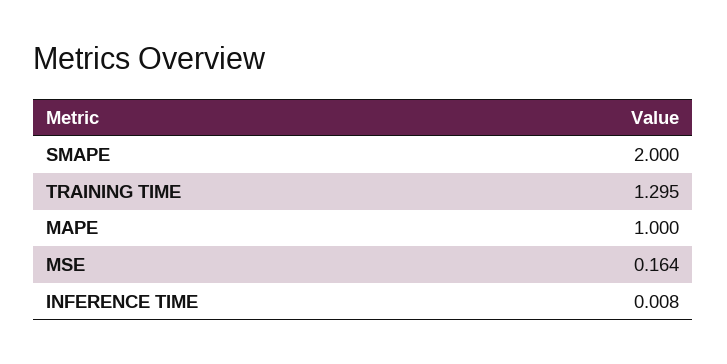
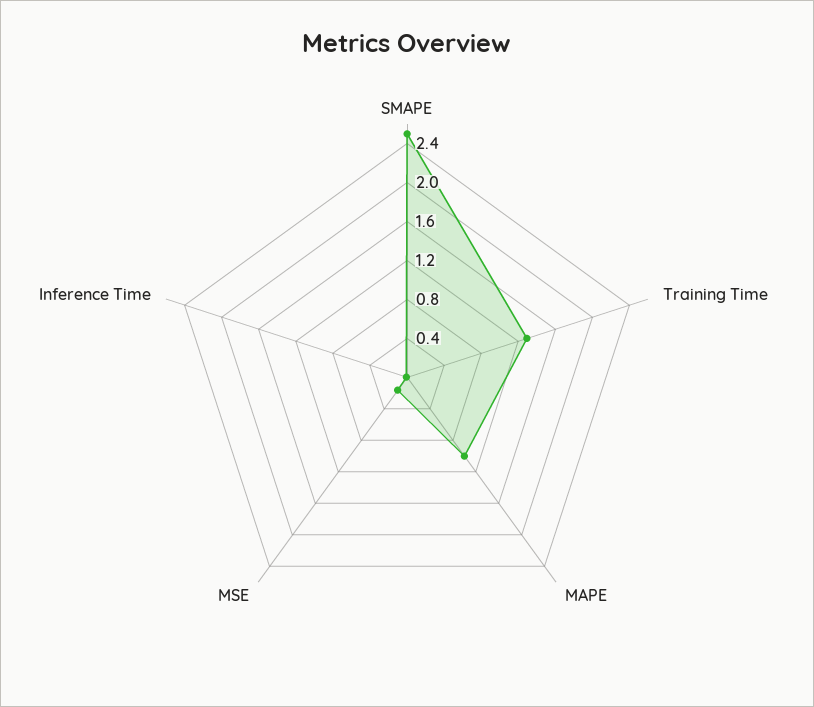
  {
-   "SMAPE": 2,
+   "SMAPE": 2.5,
    "TRAINING TIME": 1.295,
    "MAPE": 1,
    "MSE": 0.164,
    "INFERENCE TIME": 0.008
  }

